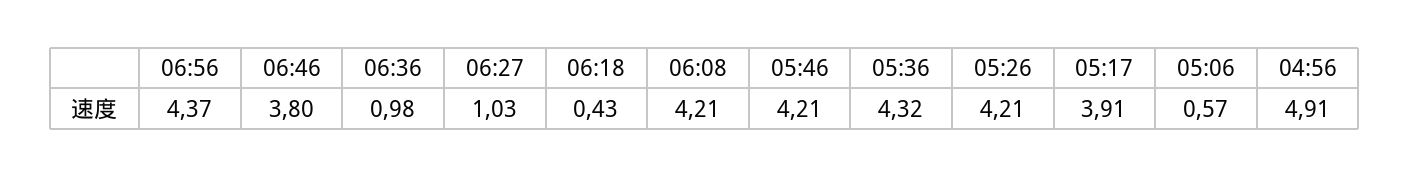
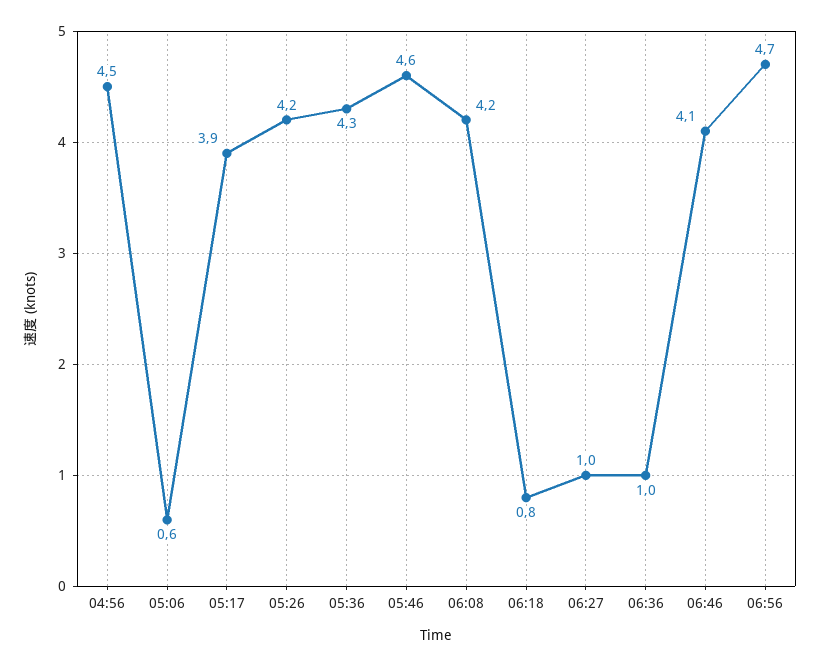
  {
-   "06:56": 4.37,
+   "06:56": 4.7,
-   "06:46": 3.8,
+   "06:46": 4.1,
    "06:36": 0.98,
    "06:27": 1.03,
-   "06:18": 0.43,
+   "06:18": 0.8,
    "06:08": 4.21,
-   "05:46": 4.21,
+   "05:46": 4.6,
    "05:36": 4.32,
    "05:26": 4.21,
    "05:17": 3.91,
    "05:06": 0.57,
-   "04:56": 4.91
+   "04:56": 4.5
  }

